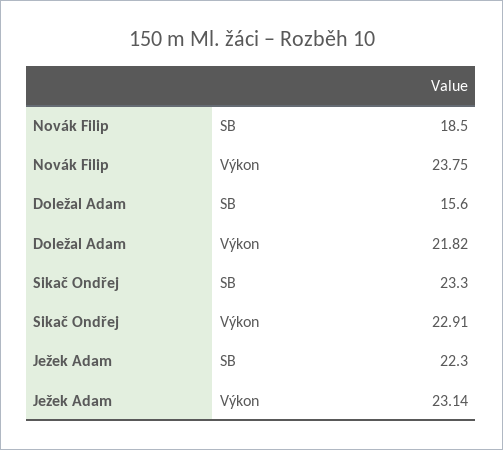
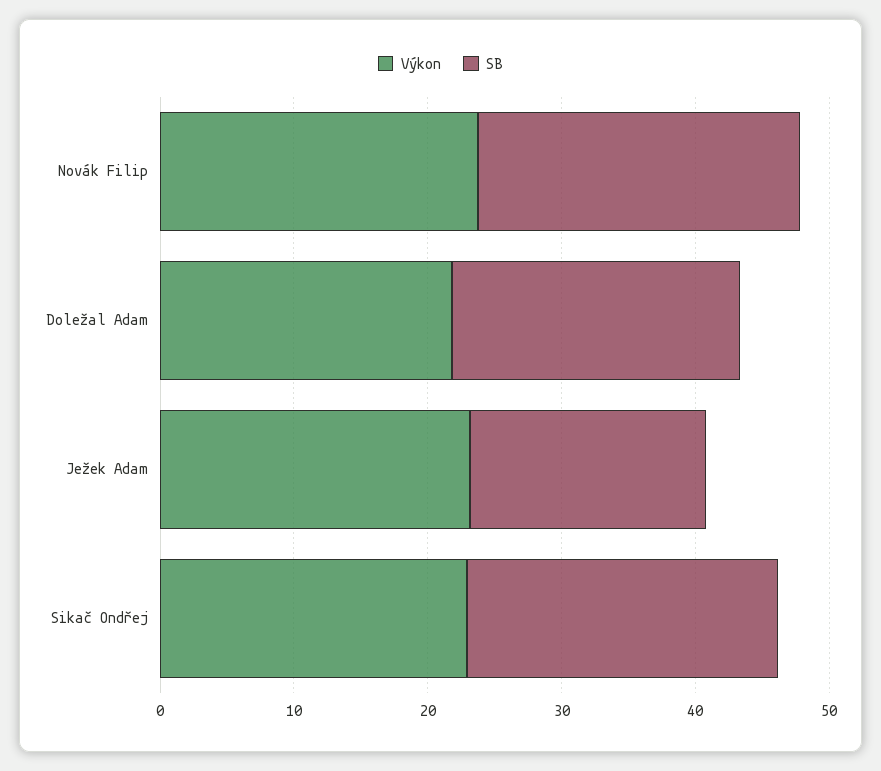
  {
    "SB": {
-     "Novák Filip": 18.5,
+     "Novák Filip": 24,
-     "Doležal Adam": 15.6,
+     "Doležal Adam": 22,
      "Sikač Ondřej": 23.3,
-     "Ježek Adam": 22.3
+     "Ježek Adam": 18
    },
    "Výkon": {
      "Novák Filip": 23.75,
      "Doležal Adam": 21.82,
      "Sikač Ondřej": 22.91,
      "Ježek Adam": 23.14
    }
  }

